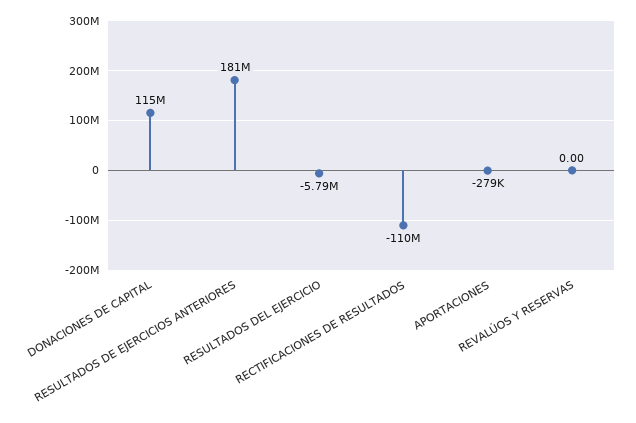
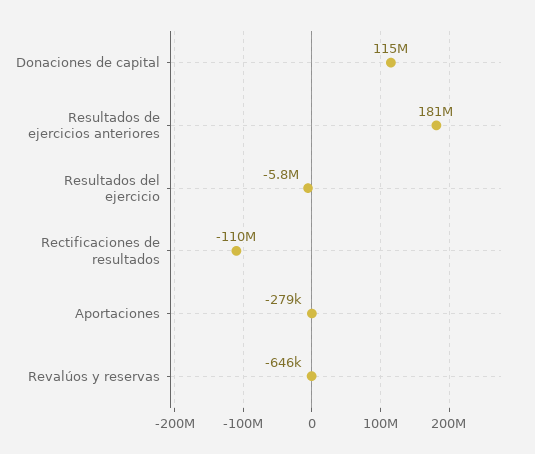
  {
    "DONACIONES DE CAPITAL": 115000000,
    "RESULTADOS DE EJERCICIOS ANTERIORES": 181000000,
    "RESULTADOS DEL EJERCICIO": -5790000,
    "RECTIFICACIONES DE RESULTADOS": -110000000,
    "APORTACIONES": -279000,
-   "REVALÚOS Y RESERVAS": 0
+   "REVALÚOS Y RESERVAS": -646000
  }

